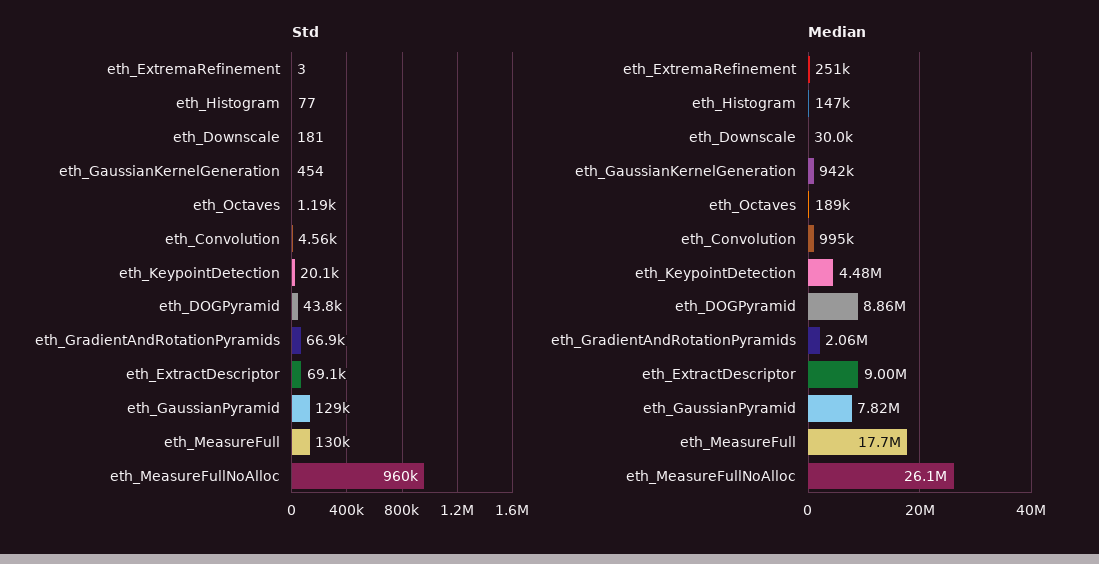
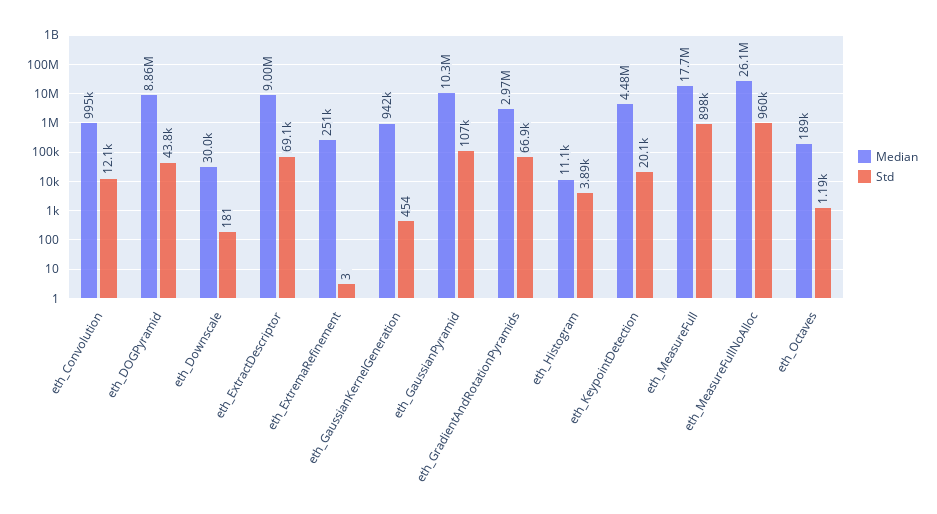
  {
    "Std": {
      "eth_ExtremaRefinement": 3,
-     "eth_Histogram": 77,
+     "eth_Histogram": 3890,
      "eth_Downscale": 181,
      "eth_GaussianKernelGeneration": 454,
      "eth_Octaves": 1190,
-     "eth_Convolution": 4560,
+     "eth_Convolution": 12100,
      "eth_KeypointDetection": 20100,
      "eth_DOGPyramid": 43800,
      "eth_GradientAndRotationPyramids": 66900,
      "eth_ExtractDescriptor": 69100,
-     "eth_GaussianPyramid": 129000,
+     "eth_GaussianPyramid": 107000,
-     "eth_MeasureFull": 130000,
+     "eth_MeasureFull": 898000,
      "eth_MeasureFullNoAlloc": 960000
    },
    "Median": {
      "eth_ExtremaRefinement": 251000,
-     "eth_Histogram": 147000,
+     "eth_Histogram": 11100,
      "eth_Downscale": 30000,
      "eth_GaussianKernelGeneration": 942000,
      "eth_Octaves": 189000,
      "eth_Convolution": 995000,
      "eth_KeypointDetection": 4480000,
      "eth_DOGPyramid": 8860000,
-     "eth_GradientAndRotationPyramids": 2060000,
+     "eth_GradientAndRotationPyramids": 2970000,
      "eth_ExtractDescriptor": 9000000,
-     "eth_GaussianPyramid": 7820000,
+     "eth_GaussianPyramid": 10300000,
      "eth_MeasureFull": 17700000,
      "eth_MeasureFullNoAlloc": 26100000
    }
  }

